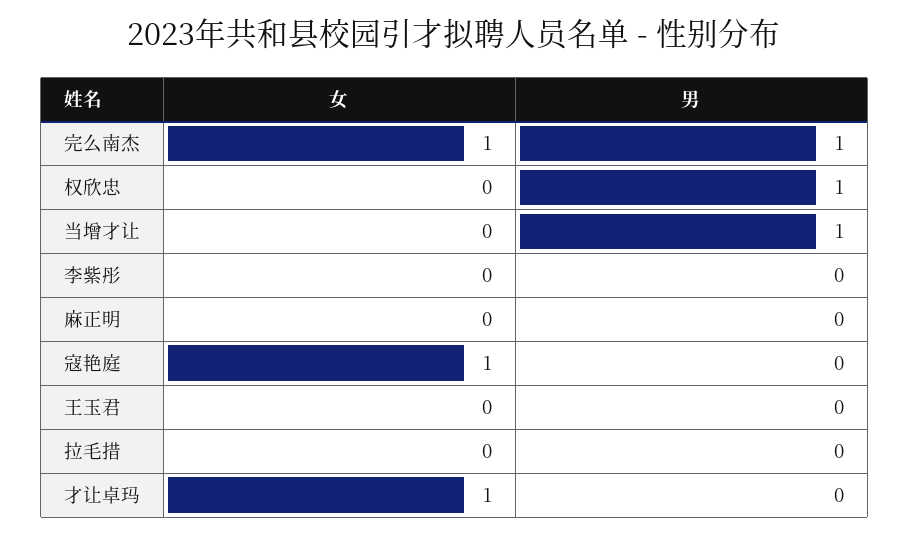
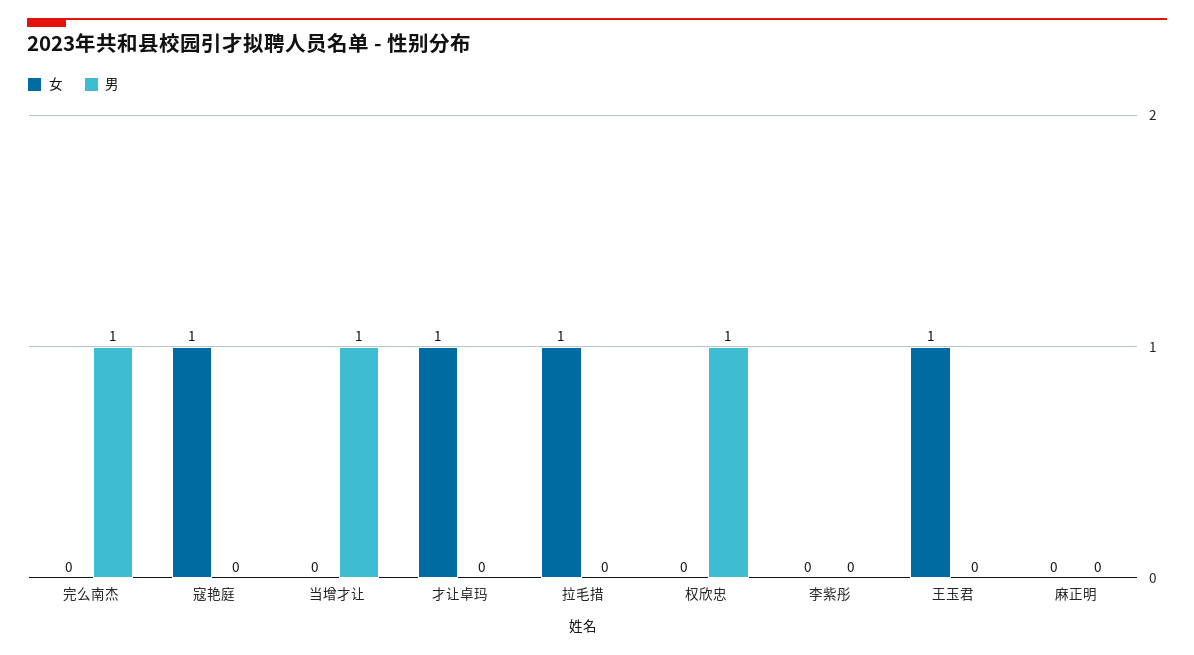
  {
    "女": {
-     "完么南杰": 1,
+     "完么南杰": 0,
      "权欣忠": 0,
      "当增才让": 0,
      "李紫彤": 0,
      "麻正明": 0,
      "寇艳庭": 1,
-     "王玉君": 0,
+     "王玉君": 1,
-     "拉毛措": 0,
+     "拉毛措": 1,
      "才让卓玛": 1
    },
    "男": {
      "完么南杰": 1,
      "权欣忠": 1,
      "当增才让": 1,
      "李紫彤": 0,
      "麻正明": 0,
      "寇艳庭": 0,
      "王玉君": 0,
      "拉毛措": 0,
      "才让卓玛": 0
    }
  }

